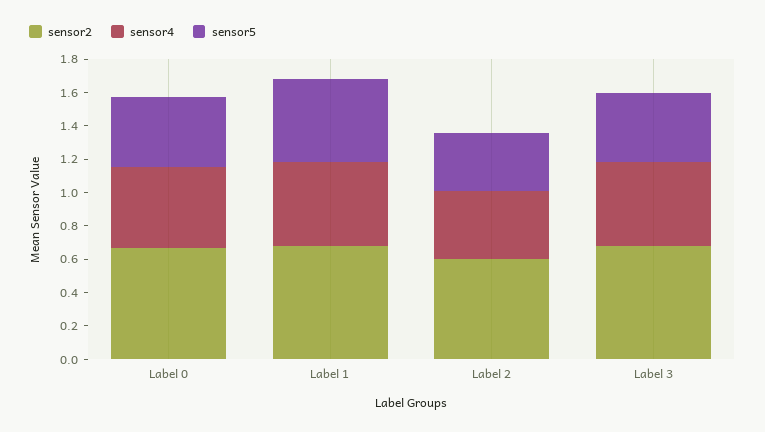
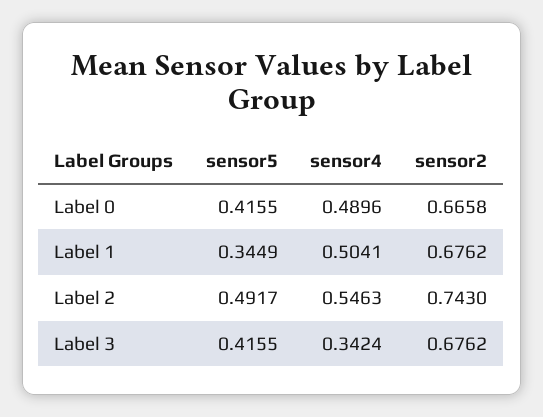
  {
    "sensor2": {
      "Label 0": 0.6658,
      "Label 1": 0.6762,
-     "Label 2": 0.6,
+     "Label 2": 0.743,
      "Label 3": 0.6762
    },
    "sensor4": {
      "Label 0": 0.4896,
      "Label 1": 0.5041,
-     "Label 2": 0.4,
+     "Label 2": 0.5463,
-     "Label 3": 0.5
+     "Label 3": 0.3424
    },
    "sensor5": {
      "Label 0": 0.4155,
-     "Label 1": 0.5,
+     "Label 1": 0.3449,
-     "Label 2": 0.35,
+     "Label 2": 0.4917,
      "Label 3": 0.4155
    }
  }

